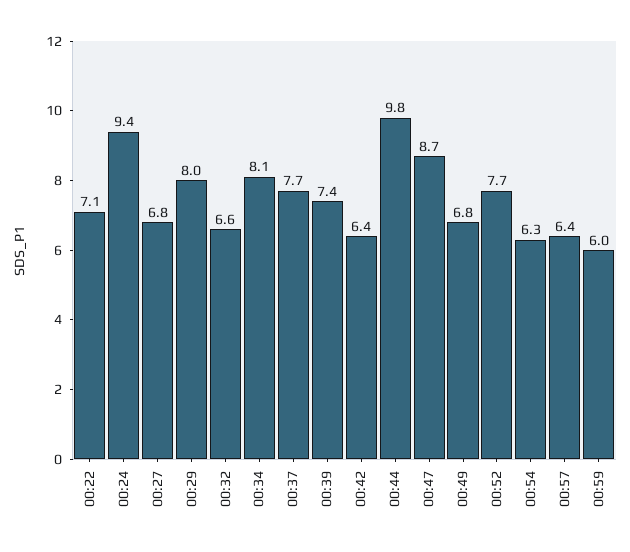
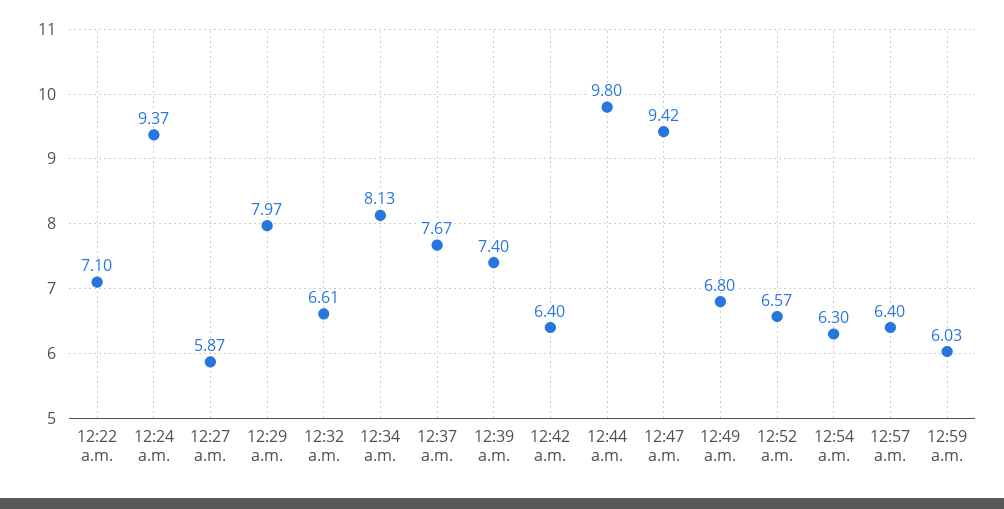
  {
    "00:22": 7.1,
    "00:24": 9.37,
-   "00:27": 6.8,
+   "00:27": 5.87,
    "00:29": 7.97,
    "00:32": 6.61,
    "00:34": 8.13,
    "00:37": 7.67,
    "00:39": 7.4,
    "00:42": 6.4,
    "00:44": 9.8,
-   "00:47": 8.7,
+   "00:47": 9.42,
    "00:49": 6.8,
-   "00:52": 7.7,
+   "00:52": 6.57,
    "00:54": 6.3,
    "00:57": 6.4,
    "00:59": 6.03
  }

